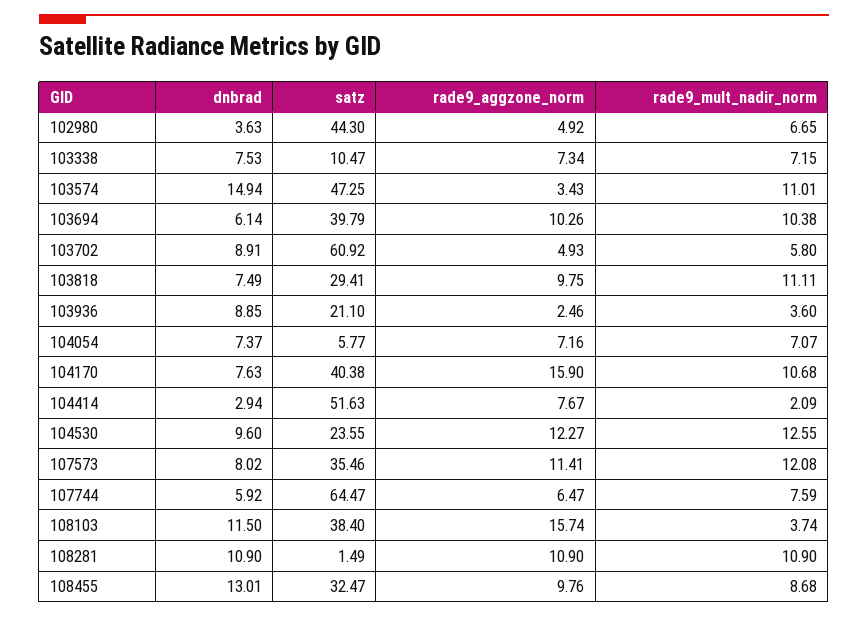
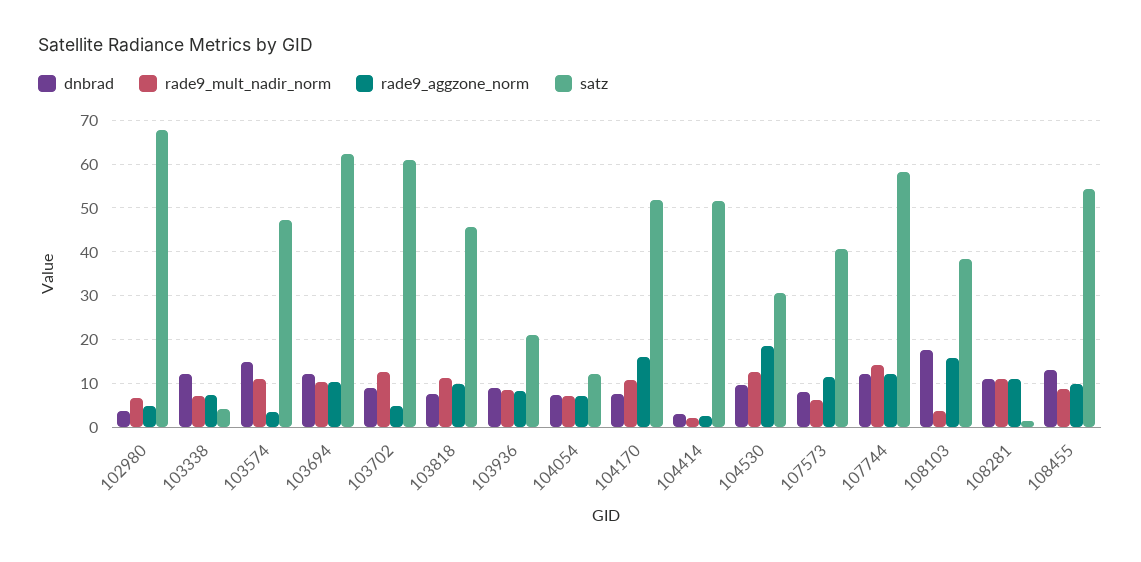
  {
    "dnbrad": {
      "102980": 3.63,
-     "103338": 7.53,
+     "103338": 12,
      "103574": 14.94,
-     "103694": 6.14,
+     "103694": 12,
      "103702": 8.91,
      "103818": 7.49,
      "103936": 8.85,
      "104054": 7.37,
      "104170": 7.63,
      "104414": 2.94,
      "104530": 9.6,
      "107573": 8.02,
-     "107744": 5.92,
+     "107744": 12,
-     "108103": 11.5,
+     "108103": 18,
      "108281": 10.9,
      "108455": 13.01
    },
    "satz": {
-     "102980": 44.3,
+     "102980": 68,
-     "103338": 10.47,
+     "103338": 4,
      "103574": 47.25,
-     "103694": 39.79,
+     "103694": 62,
      "103702": 60.92,
-     "103818": 29.41,
+     "103818": 46,
      "103936": 21.1,
-     "104054": 5.77,
+     "104054": 12,
-     "104170": 40.38,
+     "104170": 52,
      "104414": 51.63,
-     "104530": 23.55,
+     "104530": 30,
-     "107573": 35.46,
+     "107573": 40,
-     "107744": 64.47,
+     "107744": 58,
      "108103": 38.4,
      "108281": 1.49,
-     "108455": 32.47
+     "108455": 54
    },
    "rade9_aggzone_norm": {
      "102980": 4.92,
      "103338": 7.34,
      "103574": 3.43,
      "103694": 10.26,
      "103702": 4.93,
      "103818": 9.75,
-     "103936": 2.46,
+     "103936": 8,
      "104054": 7.16,
      "104170": 15.9,
-     "104414": 7.67,
+     "104414": 2,
-     "104530": 12.27,
+     "104530": 18,
      "107573": 11.41,
-     "107744": 6.47,
+     "107744": 12,
      "108103": 15.74,
      "108281": 10.9,
      "108455": 9.76
    },
    "rade9_mult_nadir_norm": {
      "102980": 6.65,
      "103338": 7.15,
      "103574": 11.01,
      "103694": 10.38,
-     "103702": 5.8,
+     "103702": 12,
      "103818": 11.11,
-     "103936": 3.6,
+     "103936": 8,
      "104054": 7.07,
      "104170": 10.68,
      "104414": 2.09,
      "104530": 12.55,
-     "107573": 12.08,
+     "107573": 6,
-     "107744": 7.59,
+     "107744": 14,
      "108103": 3.74,
      "108281": 10.9,
      "108455": 8.68
    }
  }

